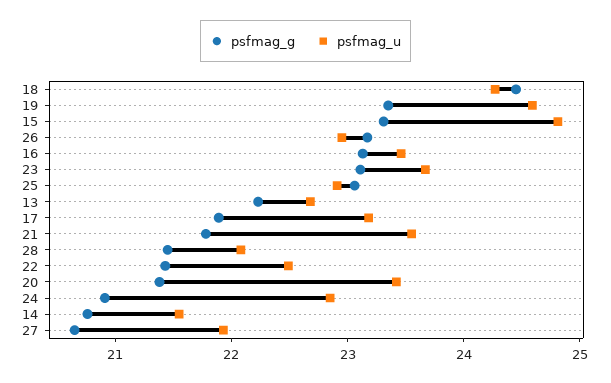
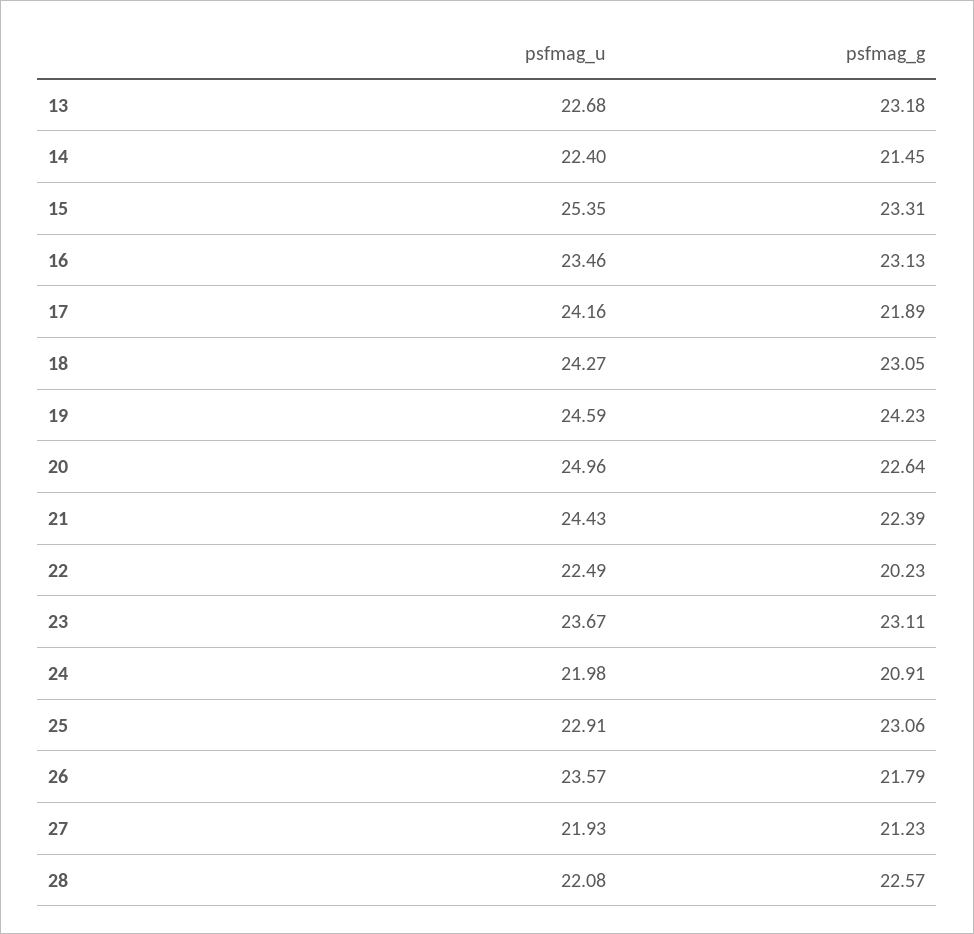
  {
    "psfmag_g": {
-     "18": 24.4,
+     "18": 23.05,
-     "19": 23.4,
+     "19": 24.23,
      "15": 23.31,
-     "26": 23.2,
+     "26": 21.79,
      "16": 23.13,
      "23": 23.11,
      "25": 23.06,
-     "13": 22.2,
+     "13": 23.18,
      "17": 21.89,
-     "21": 21.8,
+     "21": 22.39,
-     "28": 21.4,
+     "28": 22.57,
-     "22": 21.4,
+     "22": 20.23,
-     "20": 21.4,
+     "20": 22.64,
      "24": 20.91,
-     "14": 20.8,
+     "14": 21.45,
-     "27": 20.6
+     "27": 21.23
    },
    "psfmag_u": {
      "18": 24.27,
      "19": 24.59,
-     "15": 24.8,
+     "15": 25.35,
-     "26": 23,
+     "26": 23.57,
      "16": 23.46,
      "23": 23.67,
      "25": 22.91,
      "13": 22.68,
-     "17": 23.2,
+     "17": 24.16,
-     "21": 23.6,
+     "21": 24.43,
      "28": 22.08,
      "22": 22.49,
-     "20": 23.4,
+     "20": 24.96,
-     "24": 22.8,
+     "24": 21.98,
-     "14": 21.6,
+     "14": 22.4,
      "27": 21.93
    }
  }

